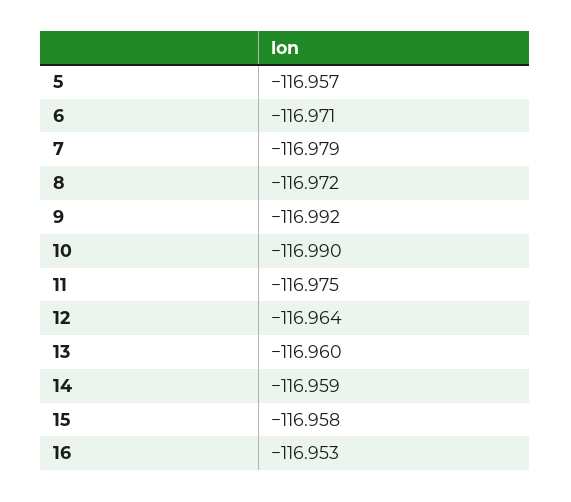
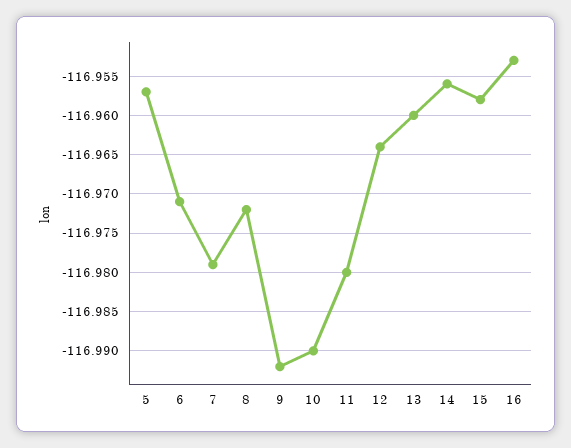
  {
    "5": -116.957,
    "6": -116.971,
    "7": -116.979,
    "8": -116.972,
    "9": -116.992,
    "10": -116.99,
-   "11": -116.975,
+   "11": -116.98,
    "12": -116.964,
    "13": -116.96,
-   "14": -116.959,
+   "14": -116.956,
    "15": -116.958,
    "16": -116.953
  }

